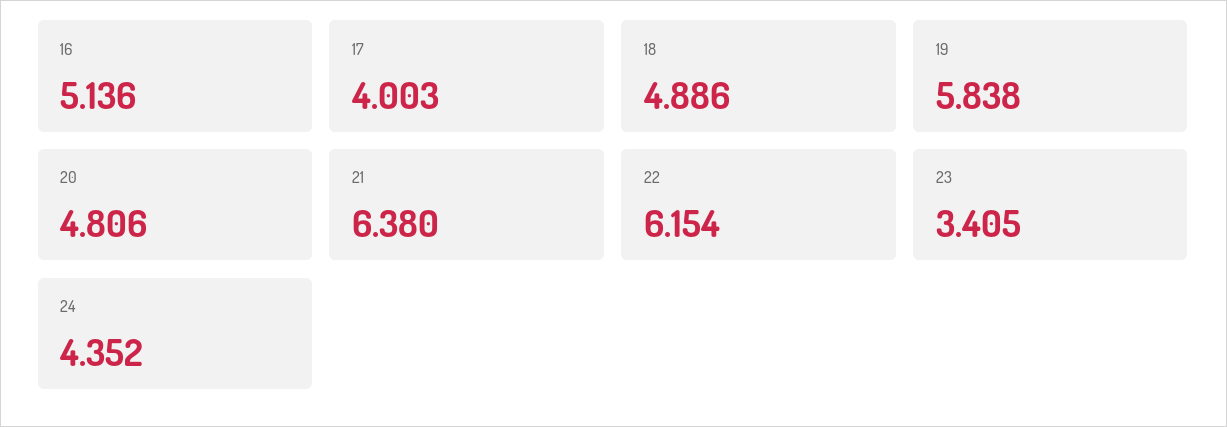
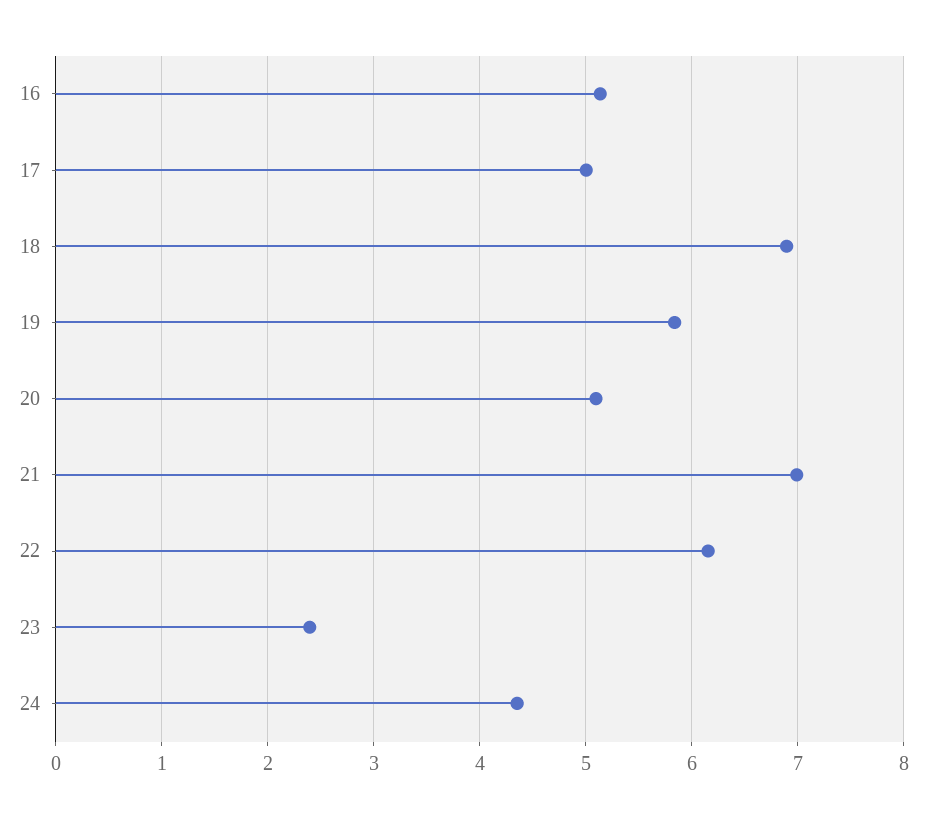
  {
    "16": 5.136,
-   "17": 4.003,
+   "17": 5,
-   "18": 4.886,
+   "18": 6.9,
    "19": 5.838,
-   "20": 4.806,
+   "20": 5.1,
-   "21": 6.38,
+   "21": 7,
    "22": 6.154,
-   "23": 3.405,
+   "23": 2.4,
    "24": 4.352
  }

